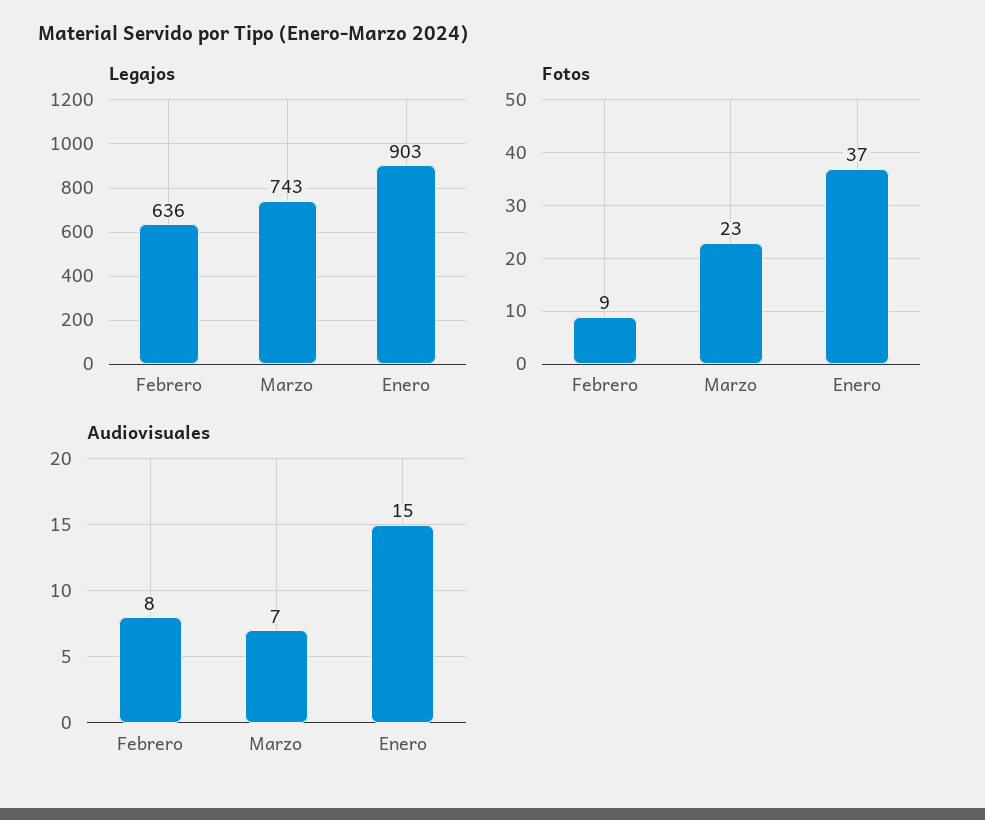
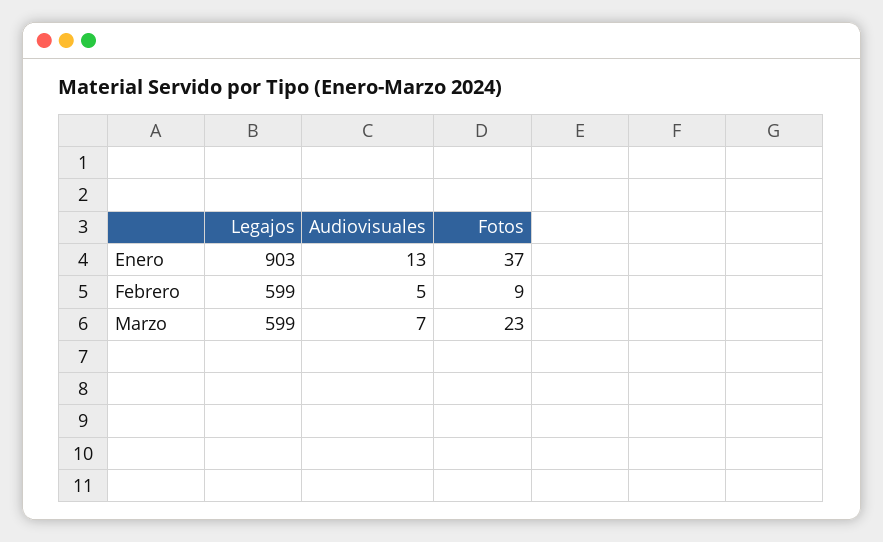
  {
    "Legajos": {
-     "Febrero": 636,
+     "Febrero": 599,
-     "Marzo": 743,
+     "Marzo": 599,
      "Enero": 903
    },
    "Fotos": {
      "Febrero": 9,
      "Marzo": 23,
      "Enero": 37
    },
    "Audiovisuales": {
-     "Febrero": 8,
+     "Febrero": 5,
      "Marzo": 7,
-     "Enero": 15
+     "Enero": 13
    }
  }

